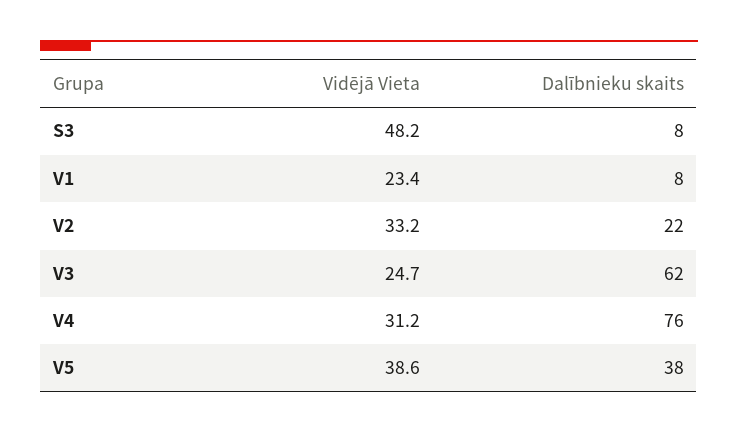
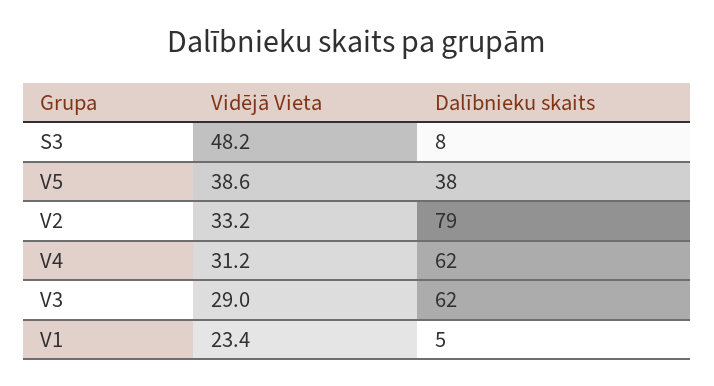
  {
    "Vidējā Vieta": {
      "S3": 48.2,
      "V1": 23.4,
      "V2": 33.2,
-     "V3": 24.7,
+     "V3": 29,
      "V4": 31.2,
      "V5": 38.6
    },
    "Dalībnieku skaits": {
      "S3": 8,
-     "V1": 8,
+     "V1": 5,
-     "V2": 22,
+     "V2": 79,
      "V3": 62,
-     "V4": 76,
+     "V4": 62,
      "V5": 38
    }
  }

